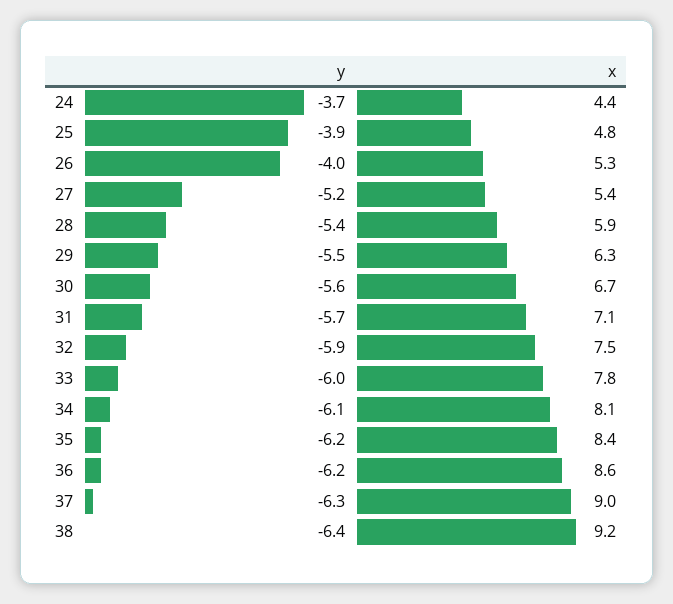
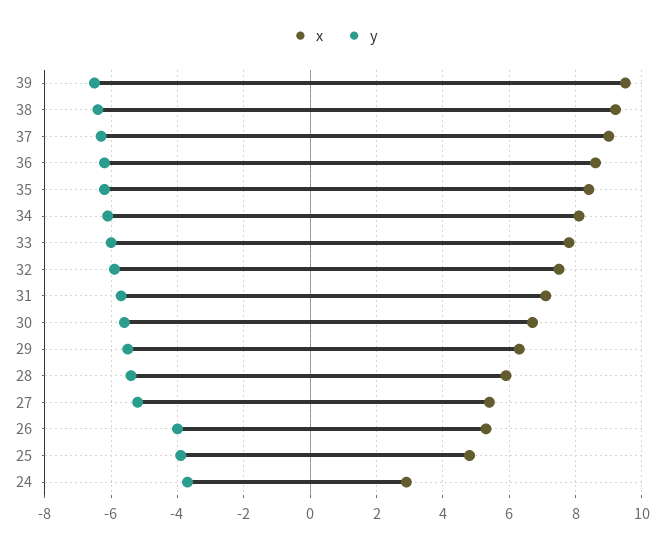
  {
    "y": {
      "24": -3.7,
      "25": -3.9,
      "26": -4,
      "27": -5.2,
      "28": -5.4,
      "29": -5.5,
      "30": -5.6,
      "31": -5.7,
      "32": -5.9,
      "33": -6,
      "34": -6.1,
      "35": -6.2,
      "36": -6.2,
      "37": -6.3,
-     "38": -6.4
+     "38": -6.4,
+     "39": -6.5
    },
    "x": {
-     "24": 4.4,
+     "24": 3,
      "25": 4.8,
      "26": 5.3,
      "27": 5.4,
      "28": 5.9,
      "29": 6.3,
      "30": 6.7,
      "31": 7.1,
      "32": 7.5,
      "33": 7.8,
      "34": 8.1,
      "35": 8.4,
      "36": 8.6,
      "37": 9,
-     "38": 9.2
+     "38": 9.2,
+     "39": 9.5
    }
  }

